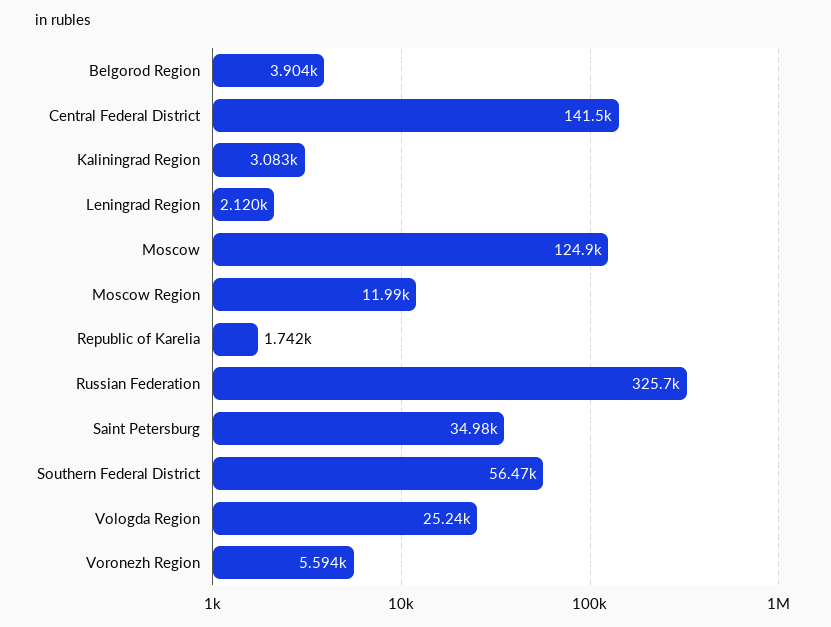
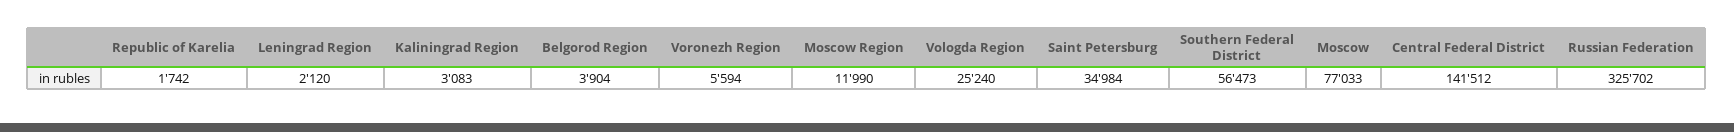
  {
    "Belgorod Region": 3904,
    "Central Federal District": 141512,
    "Kaliningrad Region": 3083,
    "Leningrad Region": 2120,
-   "Moscow": 124900,
+   "Moscow": 77033,
    "Moscow Region": 11990,
    "Republic of Karelia": 1742,
    "Russian Federation": 325702,
    "Saint Petersburg": 34984,
    "Southern Federal District": 56473,
    "Vologda Region": 25240,
    "Voronezh Region": 5594
  }

